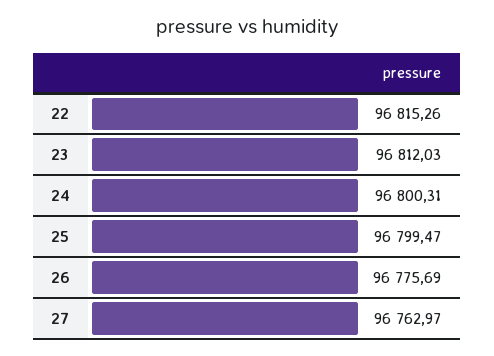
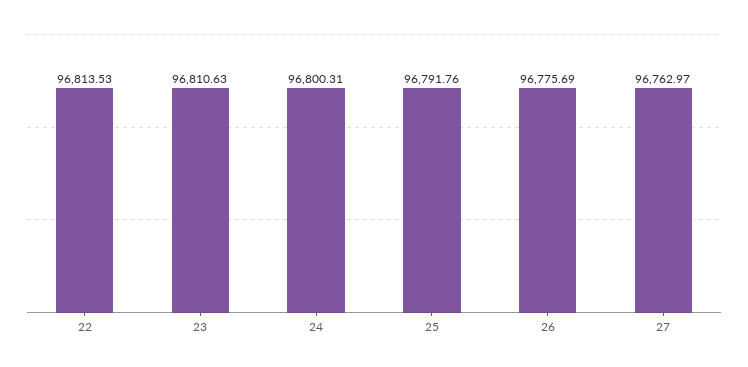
  {
-   "22": 96815.26,
+   "22": 96813.53,
-   "23": 96812.03,
+   "23": 96810.63,
    "24": 96800.31,
-   "25": 96799.47,
+   "25": 96791.76,
    "26": 96775.69,
    "27": 96762.97
  }

